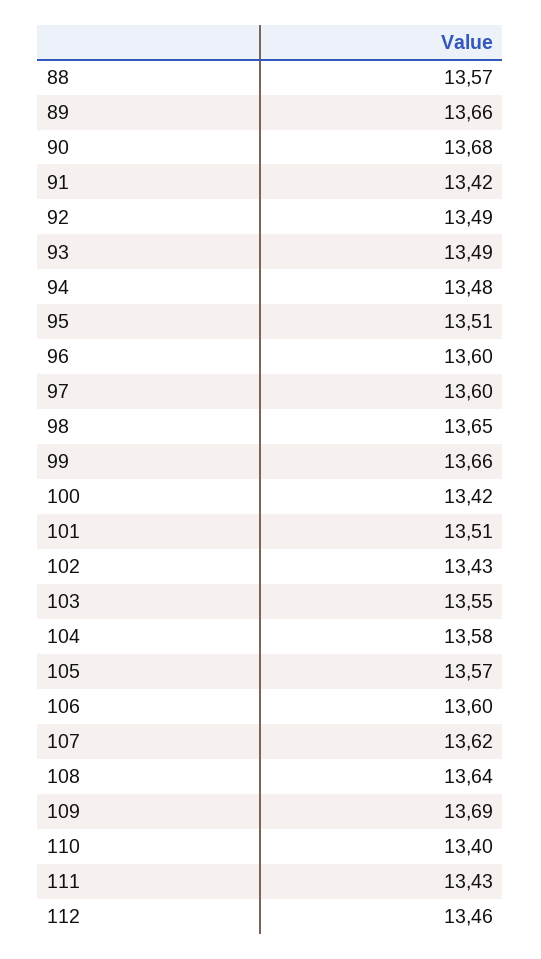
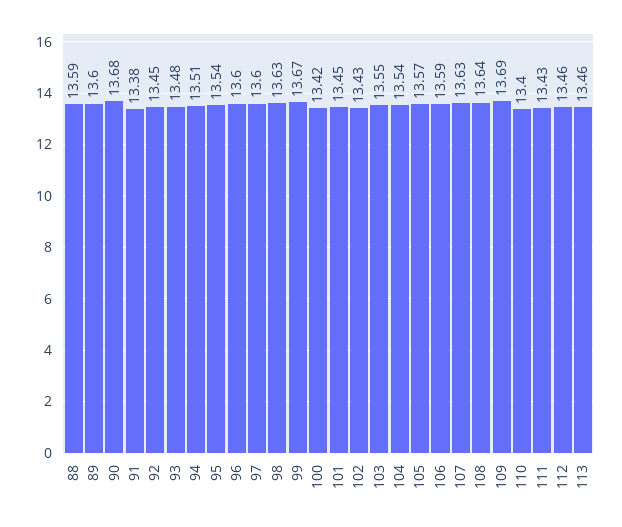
  {
-   "88": 13.57,
+   "88": 13.59,
-   "89": 13.66,
+   "89": 13.6,
    "90": 13.68,
-   "91": 13.42,
+   "91": 13.38,
-   "92": 13.49,
+   "92": 13.45,
-   "93": 13.49,
+   "93": 13.48,
-   "94": 13.48,
+   "94": 13.51,
-   "95": 13.51,
+   "95": 13.54,
    "96": 13.6,
    "97": 13.6,
-   "98": 13.65,
+   "98": 13.63,
-   "99": 13.66,
+   "99": 13.67,
    "100": 13.42,
-   "101": 13.51,
+   "101": 13.45,
    "102": 13.43,
    "103": 13.55,
-   "104": 13.58,
+   "104": 13.54,
    "105": 13.57,
-   "106": 13.6,
+   "106": 13.59,
-   "107": 13.62,
+   "107": 13.63,
    "108": 13.64,
    "109": 13.69,
    "110": 13.4,
    "111": 13.43,
-   "112": 13.46
+   "112": 13.46,
+   "113": 13.46
  }

